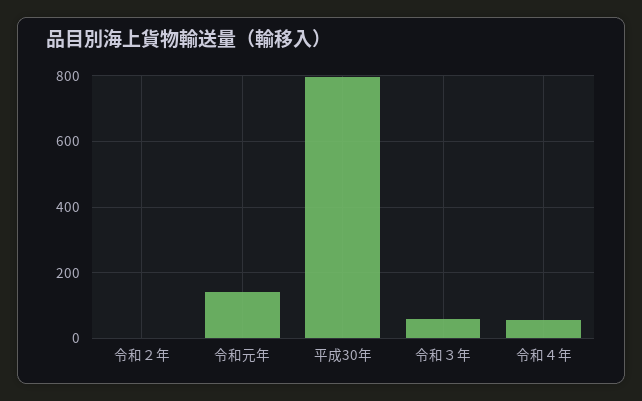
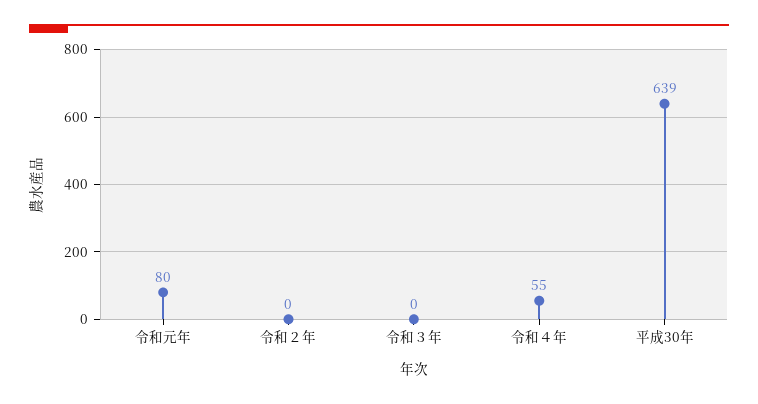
  {
    "令和２年": 0,
-   "令和元年": 140,
+   "令和元年": 80,
-   "平成30年": 800,
+   "平成30年": 639,
-   "令和３年": 60,
+   "令和３年": 0,
    "令和４年": 55
  }

